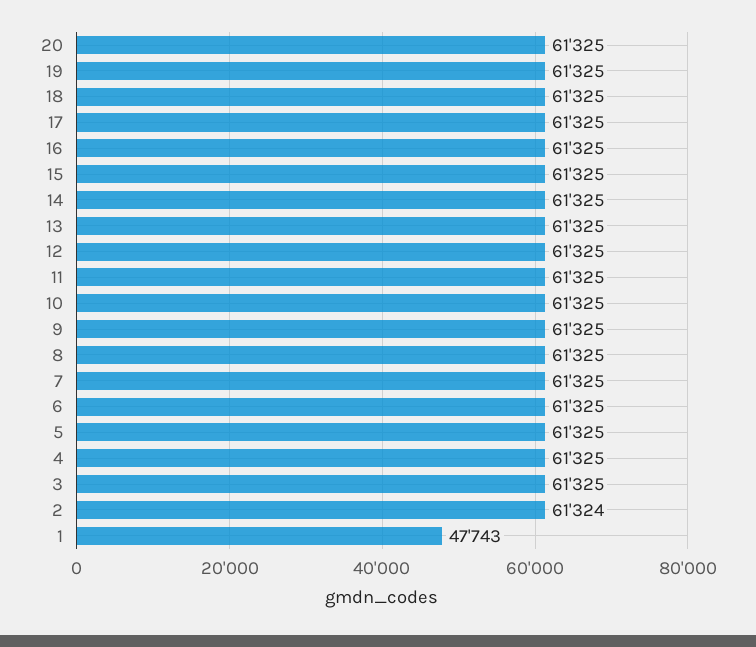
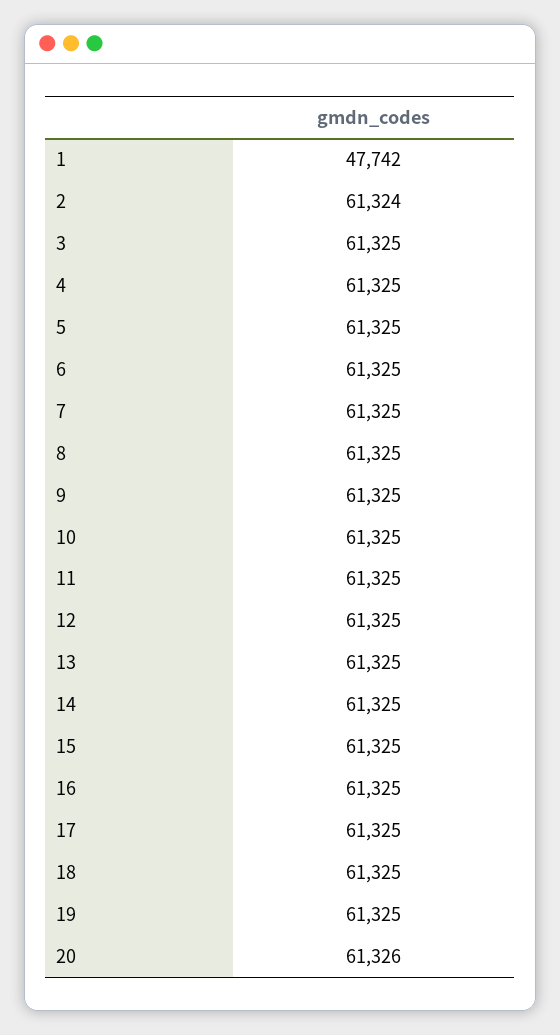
  {
-   "20": 61325,
+   "20": 61326,
    "19": 61325,
    "18": 61325,
    "17": 61325,
    "16": 61325,
    "15": 61325,
    "14": 61325,
    "13": 61325,
    "12": 61325,
    "11": 61325,
    "10": 61325,
    "9": 61325,
    "8": 61325,
    "7": 61325,
    "6": 61325,
    "5": 61325,
    "4": 61325,
    "3": 61325,
    "2": 61324,
-   "1": 47743
+   "1": 47742
  }

